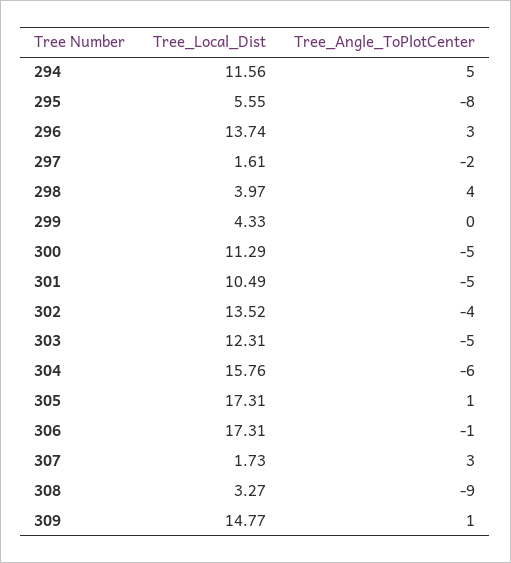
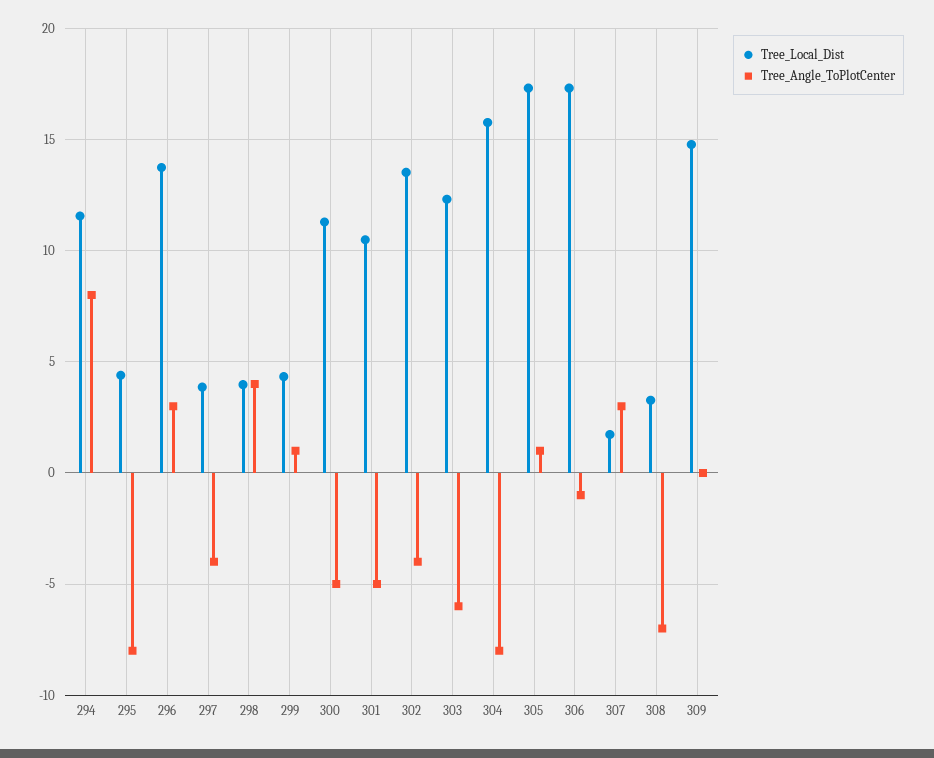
  {
    "Tree_Local_Dist": {
      "294": 11.56,
-     "295": 5.55,
+     "295": 4.5,
      "296": 13.74,
-     "297": 1.61,
+     "297": 4,
      "298": 3.97,
      "299": 4.33,
      "300": 11.29,
      "301": 10.49,
      "302": 13.52,
      "303": 12.31,
      "304": 15.76,
      "305": 17.31,
      "306": 17.31,
      "307": 1.73,
      "308": 3.27,
      "309": 14.77
    },
    "Tree_Angle_ToPlotCenter": {
-     "294": 5,
+     "294": 8,
      "295": -8,
      "296": 3,
-     "297": -2,
+     "297": -4,
      "298": 4,
-     "299": 0,
+     "299": 1,
      "300": -5,
      "301": -5,
      "302": -4,
-     "303": -5,
+     "303": -6,
-     "304": -6,
+     "304": -8,
      "305": 1,
      "306": -1,
      "307": 3,
-     "308": -9,
+     "308": -7,
-     "309": 1
+     "309": 0
    }
  }

